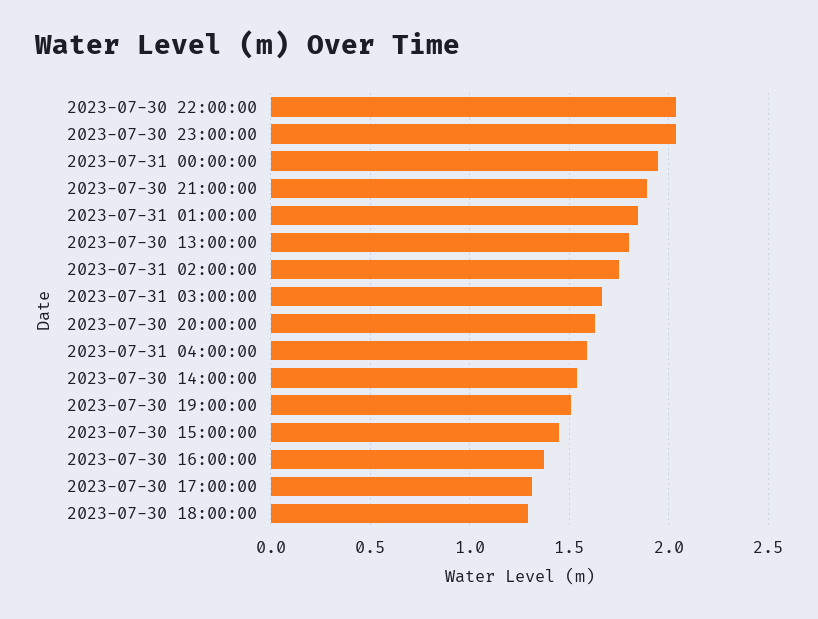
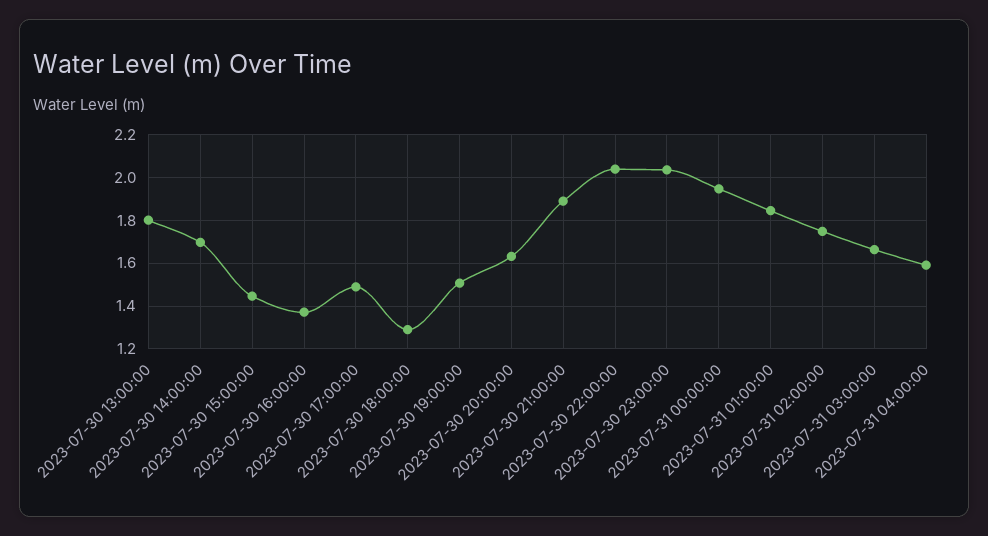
  {
    "2023-07-30 22:00:00": 2.05,
    "2023-07-30 23:00:00": 2.05,
    "2023-07-31 00:00:00": 1.95,
    "2023-07-30 21:00:00": 1.9,
    "2023-07-31 01:00:00": 1.85,
    "2023-07-30 13:00:00": 1.8,
    "2023-07-31 02:00:00": 1.75,
    "2023-07-31 03:00:00": 1.65,
    "2023-07-30 20:00:00": 1.65,
    "2023-07-31 04:00:00": 1.6,
-   "2023-07-30 14:00:00": 1.55,
+   "2023-07-30 14:00:00": 1.7,
    "2023-07-30 19:00:00": 1.5,
    "2023-07-30 15:00:00": 1.45,
    "2023-07-30 16:00:00": 1.35,
-   "2023-07-30 17:00:00": 1.3,
+   "2023-07-30 17:00:00": 1.5,
    "2023-07-30 18:00:00": 1.3
  }

